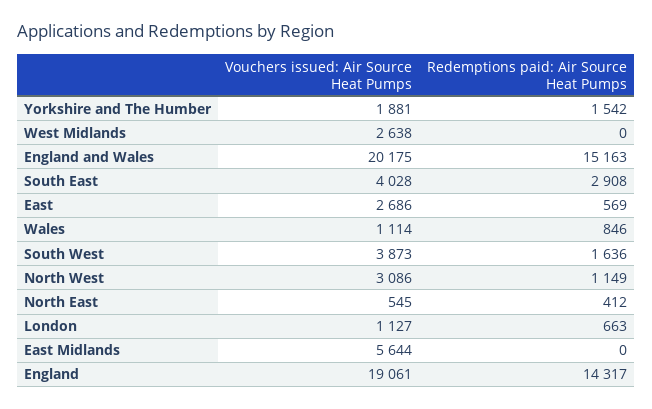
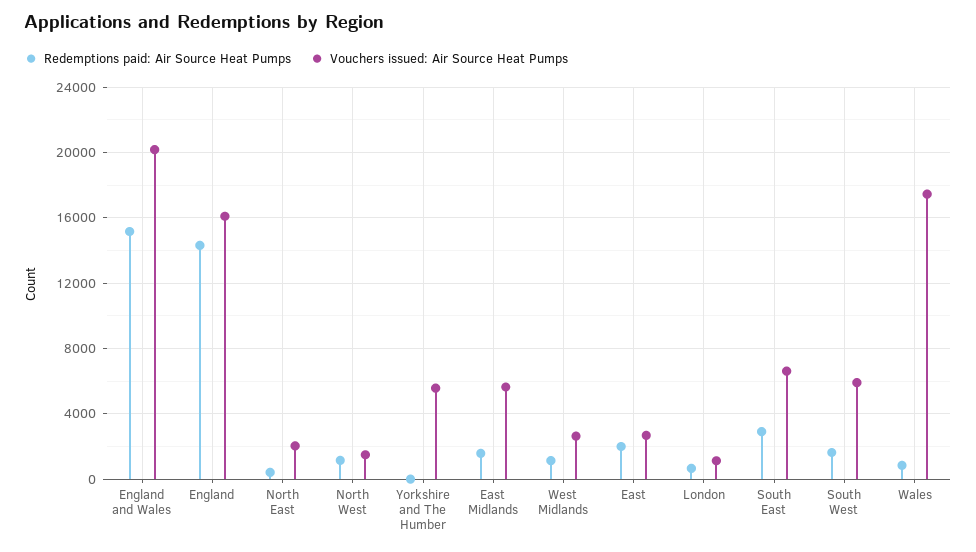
  {
    "Vouchers issued: Air Source Heat Pumps": {
-     "Yorkshire and The Humber": 1881,
+     "Yorkshire and The Humber": 5500,
      "West Midlands": 2638,
      "England and Wales": 20175,
-     "South East": 4028,
+     "South East": 6500,
      "East": 2686,
-     "Wales": 1114,
+     "Wales": 17500,
-     "South West": 3873,
+     "South West": 6000,
-     "North West": 3086,
+     "North West": 1500,
-     "North East": 545,
+     "North East": 2000,
      "London": 1127,
      "East Midlands": 5644,
-     "England": 19061
+     "England": 16000
    },
    "Redemptions paid: Air Source Heat Pumps": {
-     "Yorkshire and The Humber": 1542,
+     "Yorkshire and The Humber": 0,
-     "West Midlands": 0,
+     "West Midlands": 1000,
      "England and Wales": 15163,
      "South East": 2908,
-     "East": 569,
+     "East": 2000,
      "Wales": 846,
      "South West": 1636,
      "North West": 1149,
      "North East": 412,
      "London": 663,
-     "East Midlands": 0,
+     "East Midlands": 1500,
      "England": 14317
    }
  }

